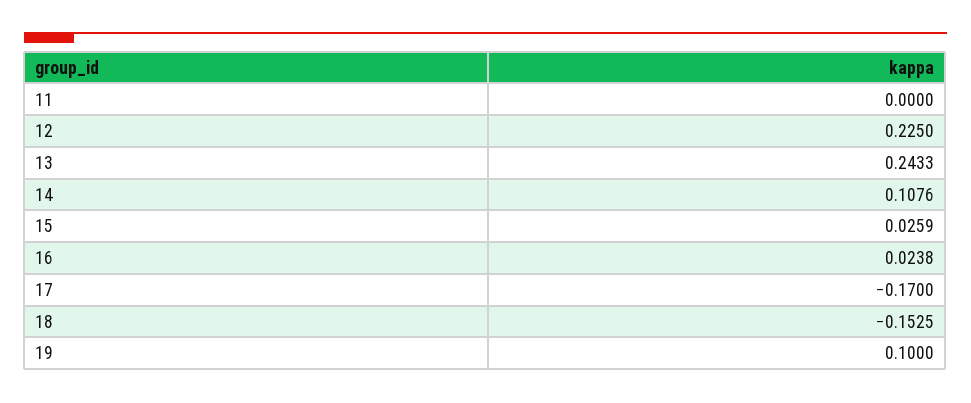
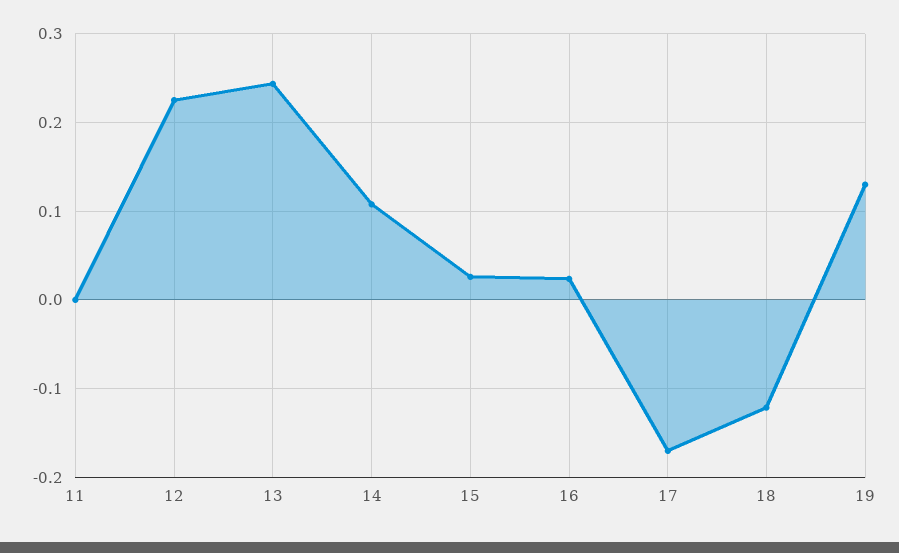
  {
    "11": 0,
    "12": 0.225,
    "13": 0.2433,
    "14": 0.1076,
    "15": 0.0259,
    "16": 0.0238,
    "17": -0.17,
-   "18": -0.1525,
+   "18": -0.12,
-   "19": 0.1
+   "19": 0.13
  }

